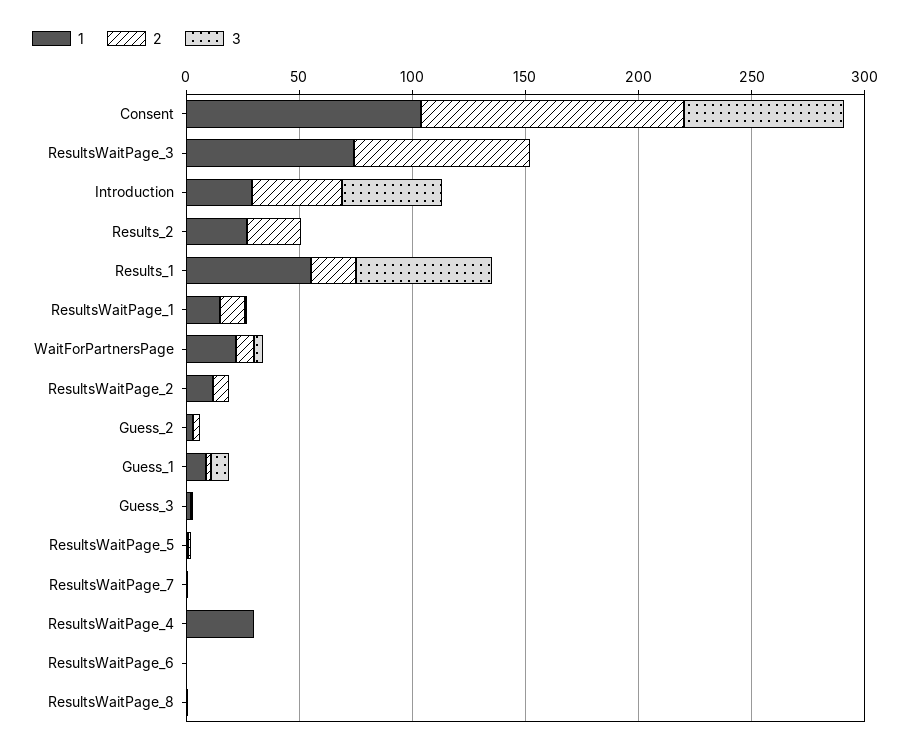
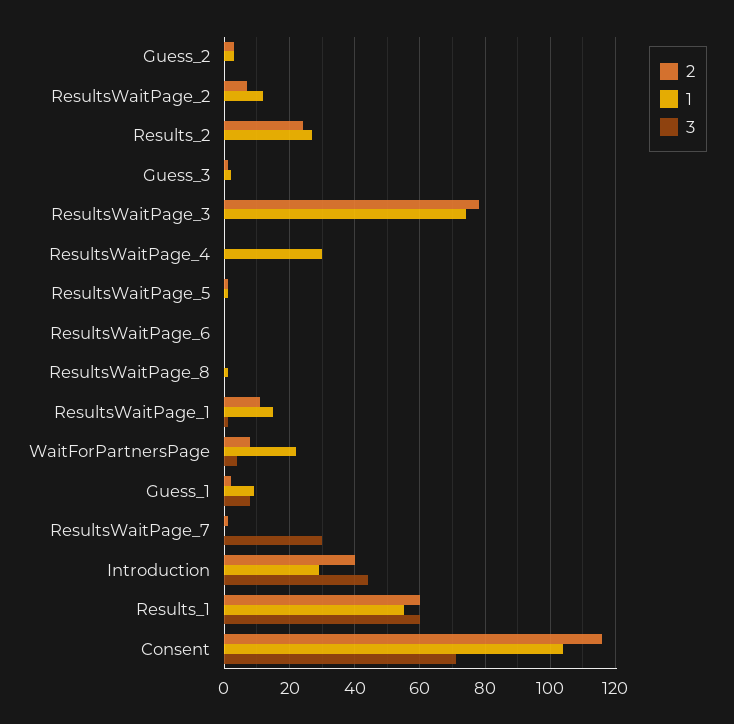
  {
    "1": {
      "Consent": 105,
      "ResultsWaitPage_3": 75,
      "Introduction": 30,
      "Results_2": 25,
      "Results_1": 55,
      "ResultsWaitPage_1": 15,
      "WaitForPartnersPage": 20,
      "ResultsWaitPage_2": 10,
      "Guess_2": 5,
      "Guess_1": 10,
      "Guess_3": 0,
      "ResultsWaitPage_5": 0,
      "ResultsWaitPage_7": 0,
      "ResultsWaitPage_4": 30,
      "ResultsWaitPage_6": 0,
      "ResultsWaitPage_8": 0
    },
    "2": {
      "Consent": 115,
      "ResultsWaitPage_3": 80,
      "Introduction": 40,
      "Results_2": 25,
-     "Results_1": 20,
+     "Results_1": 60,
      "ResultsWaitPage_1": 10,
      "WaitForPartnersPage": 10,
      "ResultsWaitPage_2": 5,
      "Guess_2": 5,
      "Guess_1": 0,
      "Guess_3": 0,
      "ResultsWaitPage_5": 0,
      "ResultsWaitPage_7": 0,
      "ResultsWaitPage_4": 0,
      "ResultsWaitPage_6": 0,
      "ResultsWaitPage_8": 0
    },
    "3": {
      "Consent": 70,
      "ResultsWaitPage_3": 0,
      "Introduction": 45,
      "Results_2": 0,
      "Results_1": 60,
      "ResultsWaitPage_1": 0,
      "WaitForPartnersPage": 5,
      "ResultsWaitPage_2": 0,
      "Guess_2": 0,
      "Guess_1": 10,
      "Guess_3": 0,
      "ResultsWaitPage_5": 0,
-     "ResultsWaitPage_7": 0,
+     "ResultsWaitPage_7": 30,
      "ResultsWaitPage_4": 0,
      "ResultsWaitPage_6": 0,
      "ResultsWaitPage_8": 0
    }
  }

